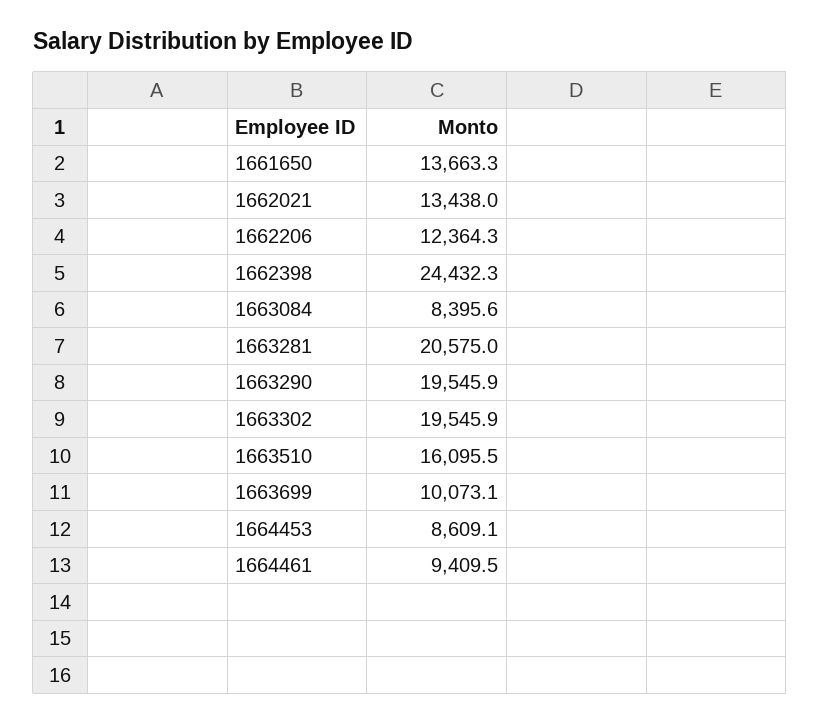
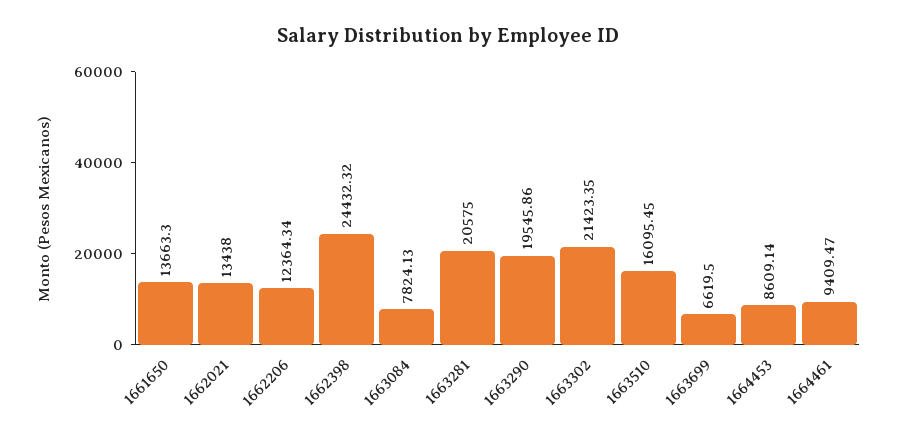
  {
    "1661650": 13663.3,
    "1662021": 13438,
    "1662206": 12364.34,
    "1662398": 24432.32,
-   "1663084": 8395.6,
+   "1663084": 7824.13,
    "1663281": 20575,
    "1663290": 19545.86,
-   "1663302": 19545.9,
+   "1663302": 21423.35,
    "1663510": 16095.45,
-   "1663699": 10073.1,
+   "1663699": 6619.5,
    "1664453": 8609.14,
    "1664461": 9409.47
  }

